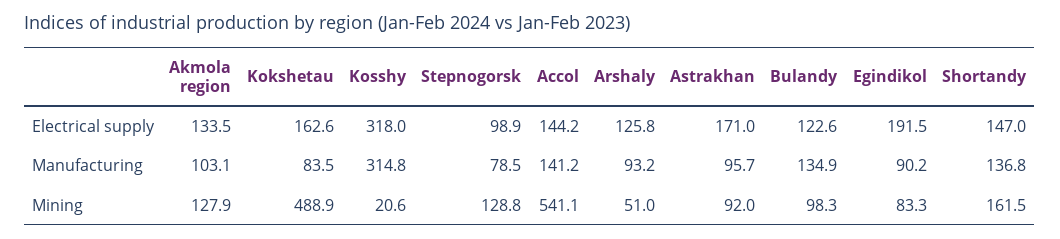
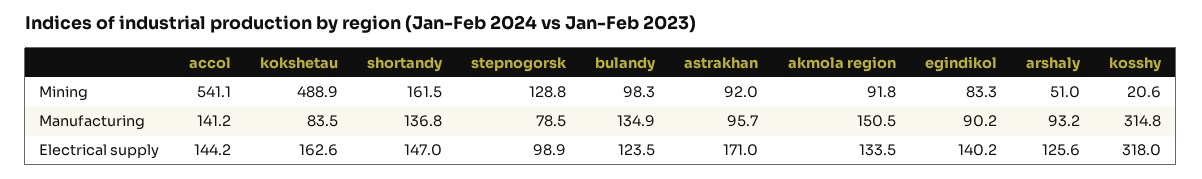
  {
    "Akmola region": {
      "Electrical supply": 133.5,
-     "Manufacturing": 103.1,
+     "Manufacturing": 150.5,
-     "Mining": 127.9
+     "Mining": 91.8
    },
    "Kokshetau": {
      "Electrical supply": 162.6,
      "Manufacturing": 83.5,
      "Mining": 488.9
    },
    "Kosshy": {
      "Electrical supply": 318,
      "Manufacturing": 314.8,
      "Mining": 20.6
    },
    "Stepnogorsk": {
      "Electrical supply": 98.9,
      "Manufacturing": 78.5,
      "Mining": 128.8
    },
    "Accol": {
      "Electrical supply": 144.2,
      "Manufacturing": 141.2,
      "Mining": 541.1
    },
    "Arshaly": {
-     "Electrical supply": 125.8,
+     "Electrical supply": 125.6,
      "Manufacturing": 93.2,
      "Mining": 51
    },
    "Astrakhan": {
      "Electrical supply": 171,
      "Manufacturing": 95.7,
      "Mining": 92
    },
    "Bulandy": {
-     "Electrical supply": 122.6,
+     "Electrical supply": 123.5,
      "Manufacturing": 134.9,
      "Mining": 98.3
    },
    "Egindikol": {
-     "Electrical supply": 191.5,
+     "Electrical supply": 140.2,
      "Manufacturing": 90.2,
      "Mining": 83.3
    },
    "Shortandy": {
      "Electrical supply": 147,
      "Manufacturing": 136.8,
      "Mining": 161.5
    }
  }

